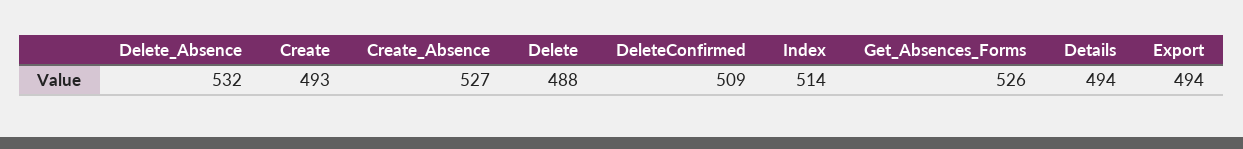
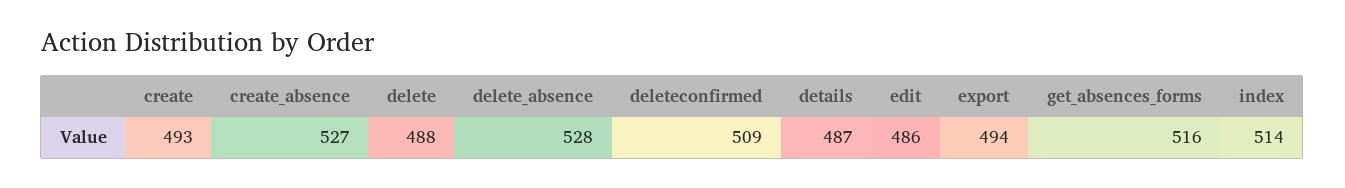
  {
-   "Delete_Absence": 532,
+   "Delete_Absence": 528,
    "Create": 493,
    "Create_Absence": 527,
    "Delete": 488,
    "DeleteConfirmed": 509,
    "Index": 514,
-   "Get_Absences_Forms": 526,
+   "Get_Absences_Forms": 516,
-   "Details": 494,
+   "Details": 487,
-   "Export": 494
+   "Export": 494,
+   "edit": 486
  }

